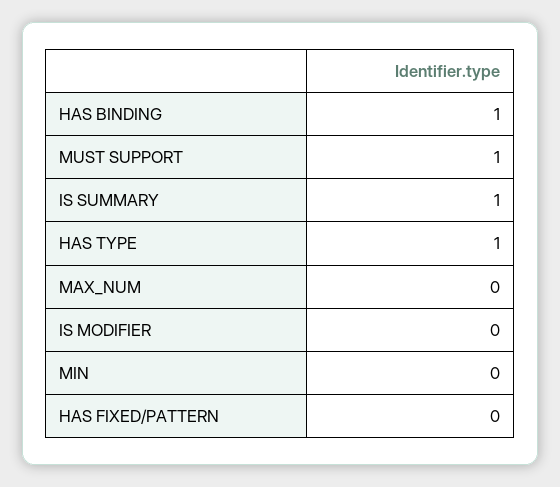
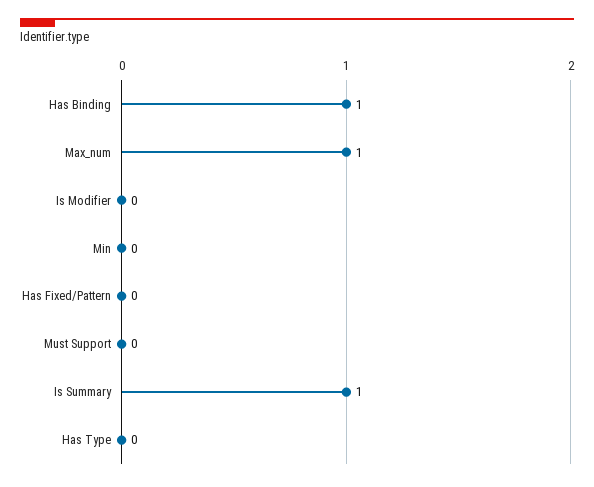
  {
    "HAS BINDING": 1,
-   "MUST SUPPORT": 1,
+   "MUST SUPPORT": 0,
    "IS SUMMARY": 1,
-   "HAS TYPE": 1,
+   "HAS TYPE": 0,
-   "MAX_NUM": 0,
+   "MAX_NUM": 1,
    "IS MODIFIER": 0,
    "MIN": 0,
    "HAS FIXED/PATTERN": 0
  }

